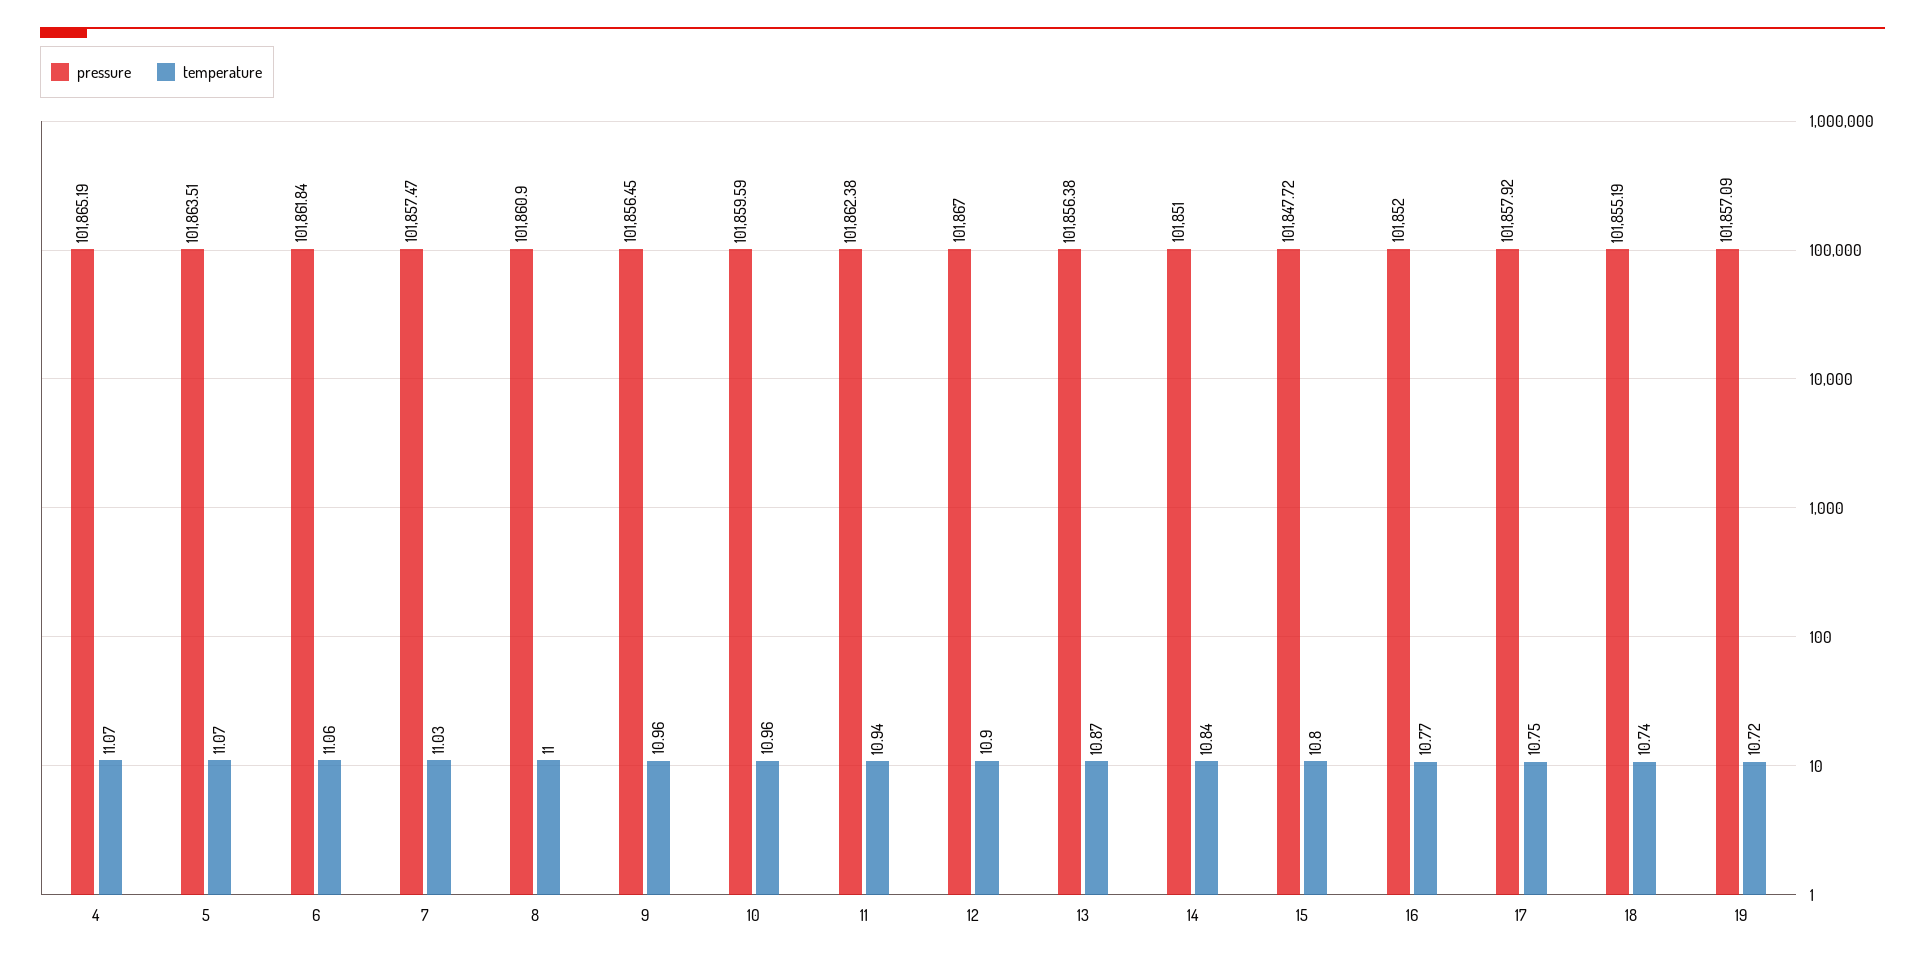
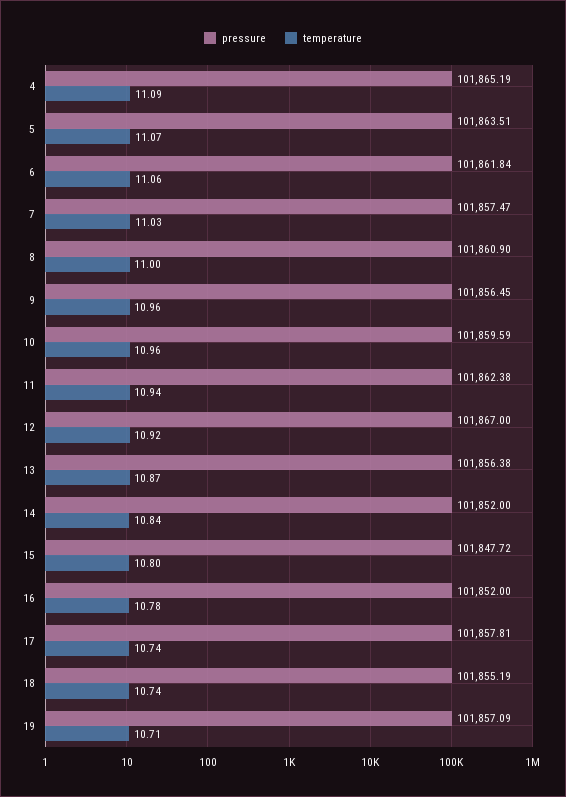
  {
    "pressure": {
      "4": 101865.19,
      "5": 101863.51,
      "6": 101861.84,
      "7": 101857.47,
      "8": 101860.9,
      "9": 101856.45,
      "10": 101859.59,
      "11": 101862.38,
      "12": 101867,
      "13": 101856.38,
-     "14": 101851,
+     "14": 101852,
      "15": 101847.72,
      "16": 101852,
-     "17": 101857.92,
+     "17": 101857.81,
      "18": 101855.19,
      "19": 101857.09
    },
    "temperature": {
-     "4": 11.07,
+     "4": 11.09,
      "5": 11.07,
      "6": 11.06,
      "7": 11.03,
      "8": 11,
      "9": 10.96,
      "10": 10.96,
      "11": 10.94,
-     "12": 10.9,
+     "12": 10.92,
      "13": 10.87,
      "14": 10.84,
      "15": 10.8,
-     "16": 10.77,
+     "16": 10.78,
-     "17": 10.75,
+     "17": 10.74,
      "18": 10.74,
-     "19": 10.72
+     "19": 10.71
    }
  }

